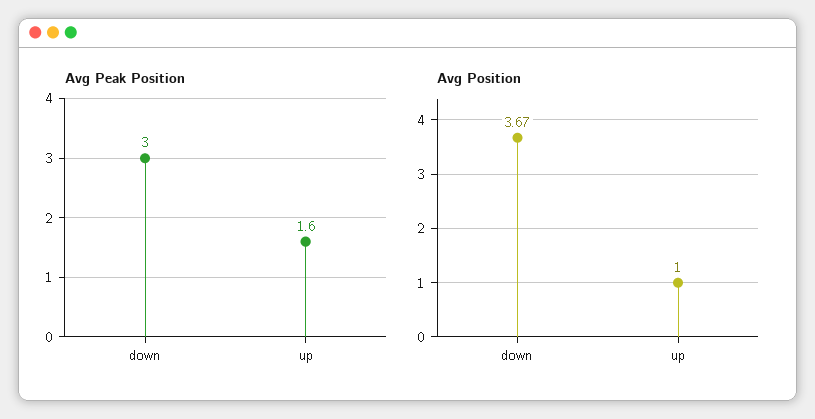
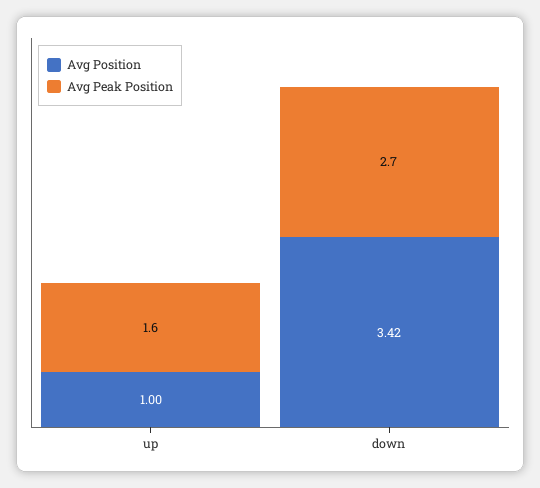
  {
    "Avg Peak Position": {
-     "down": 3,
+     "down": 2.7,
      "up": 1.6
    },
    "Avg Position": {
-     "down": 3.67,
+     "down": 3.42,
      "up": 1
    }
  }

